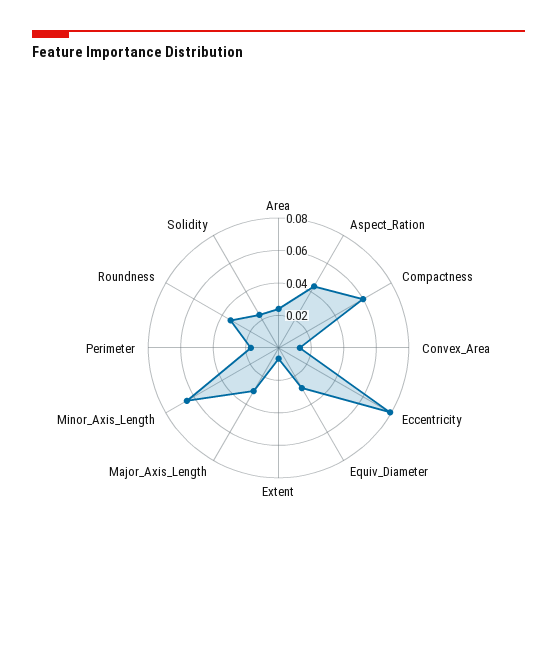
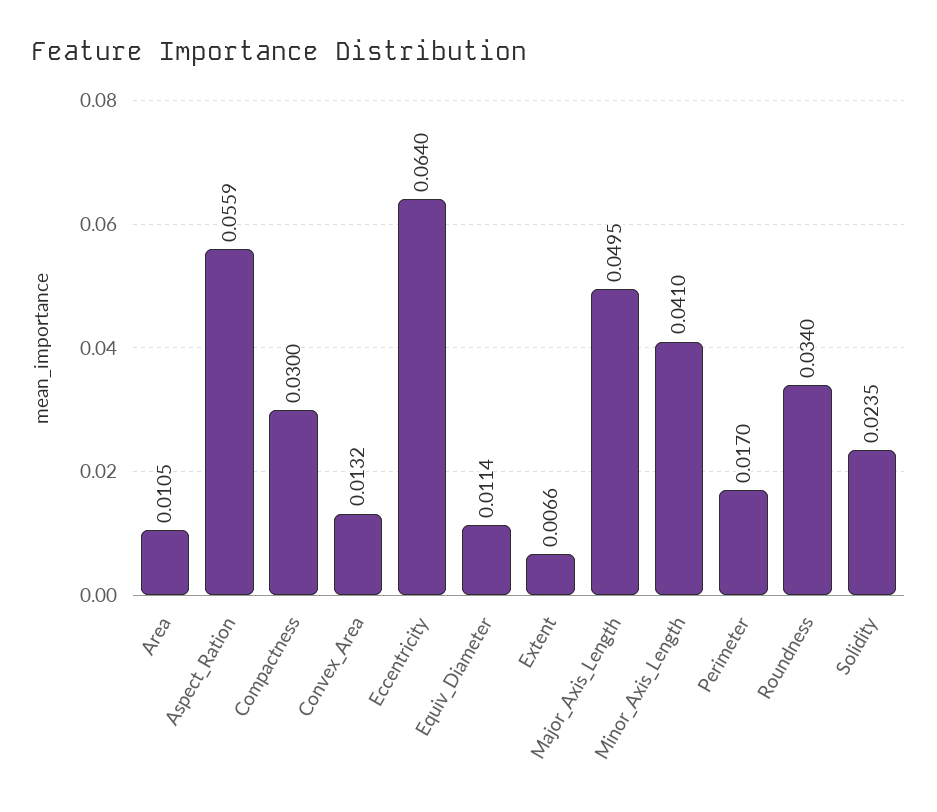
  {
-   "Area": 0.025,
+   "Area": 0.0105,
-   "Aspect_Ration": 0.045,
+   "Aspect_Ration": 0.0559,
-   "Compactness": 0.06,
+   "Compactness": 0.03,
    "Convex_Area": 0.0132,
-   "Eccentricity": 0.08,
+   "Eccentricity": 0.064,
-   "Equiv_Diameter": 0.03,
+   "Equiv_Diameter": 0.0114,
    "Extent": 0.0066,
-   "Major_Axis_Length": 0.03,
+   "Major_Axis_Length": 0.0495,
-   "Minor_Axis_Length": 0.065,
+   "Minor_Axis_Length": 0.041,
    "Perimeter": 0.017,
    "Roundness": 0.034,
    "Solidity": 0.0235
  }

